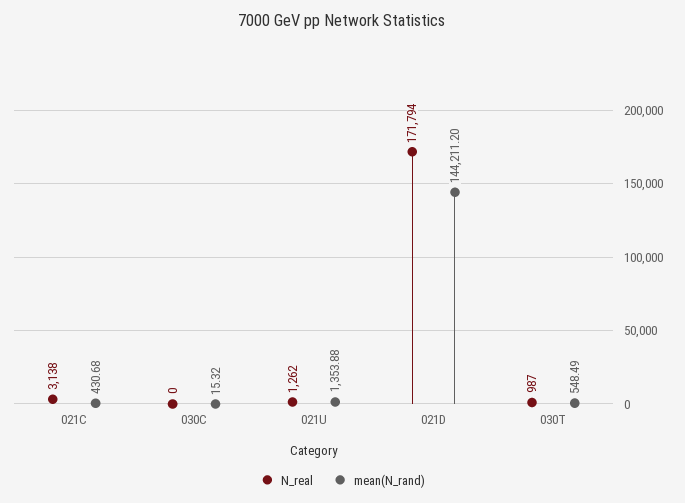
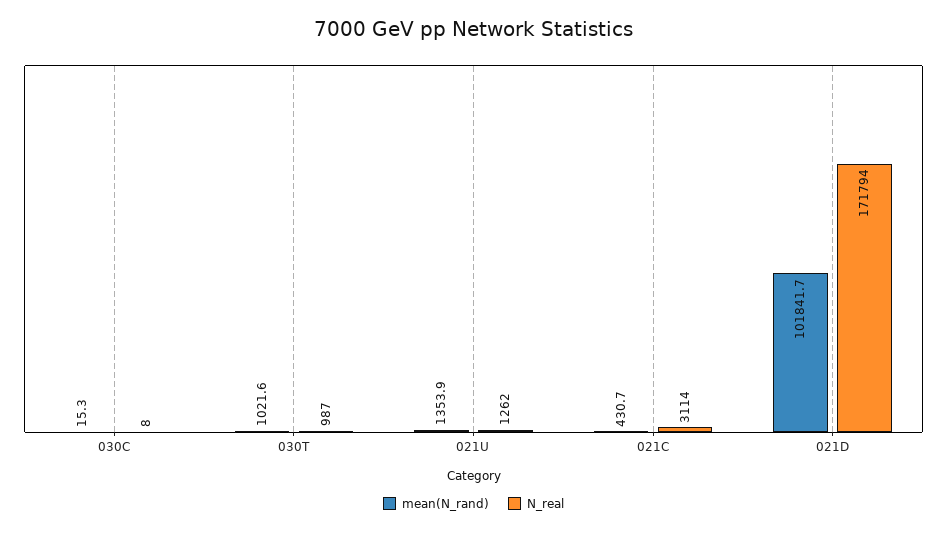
  {
    "N_real": {
-     "021C": 3138,
+     "021C": 3114,
-     "030C": 0,
+     "030C": 8,
      "021U": 1262,
      "021D": 171794,
      "030T": 987
    },
    "mean(N_rand)": {
      "021C": 430.68,
      "030C": 15.32,
      "021U": 1353.88,
-     "021D": 144211.2,
+     "021D": 101841.7,
-     "030T": 548.49
+     "030T": 1021.6
    }
  }

